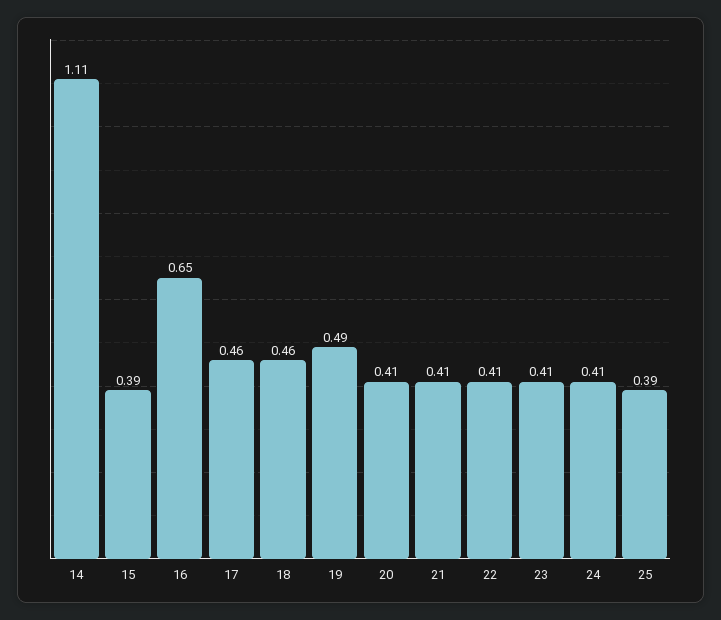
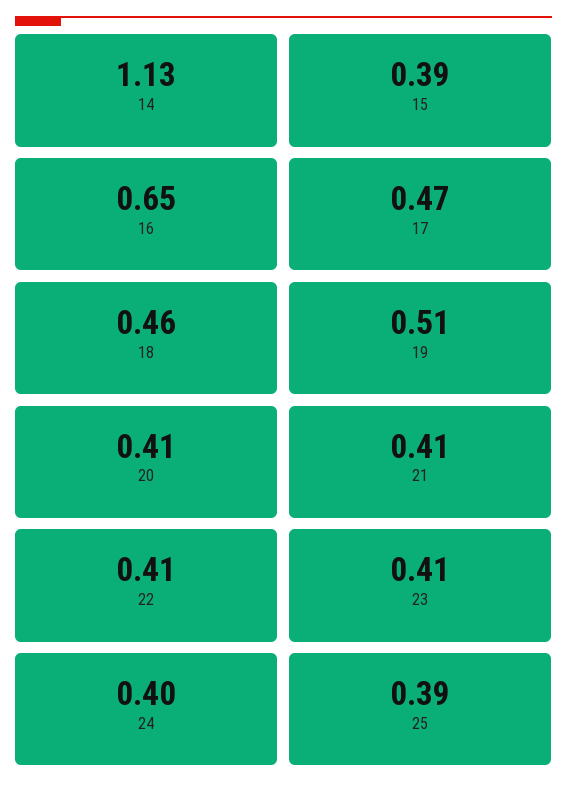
  {
-   "14": 1.11,
+   "14": 1.13,
    "15": 0.39,
    "16": 0.65,
-   "17": 0.46,
+   "17": 0.47,
    "18": 0.46,
-   "19": 0.49,
+   "19": 0.51,
    "20": 0.41,
    "21": 0.41,
    "22": 0.41,
    "23": 0.41,
-   "24": 0.41,
+   "24": 0.4,
    "25": 0.39
  }

